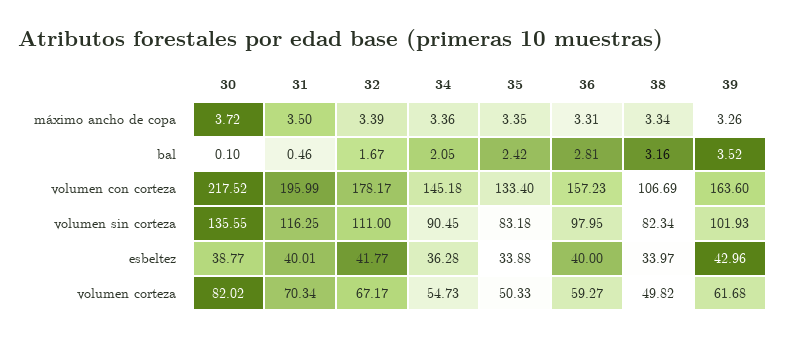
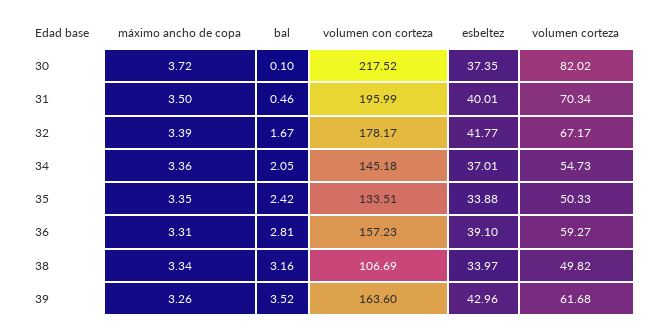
  {
    "30": {
      "máximo ancho de copa": 3.72,
      "bal": 0.1,
      "volumen con corteza": 217.52,
-     "volumen sin corteza": 135.55,
-     "esbeltez": 38.77,
+     "esbeltez": 37.35,
      "volumen corteza": 82.02
    },
    "31": {
      "máximo ancho de copa": 3.5,
      "bal": 0.46,
      "volumen con corteza": 195.99,
-     "volumen sin corteza": 116.25,
      "esbeltez": 40.01,
      "volumen corteza": 70.34
    },
    "32": {
      "máximo ancho de copa": 3.39,
      "bal": 1.67,
      "volumen con corteza": 178.17,
-     "volumen sin corteza": 111,
      "esbeltez": 41.77,
      "volumen corteza": 67.17
    },
    "34": {
      "máximo ancho de copa": 3.36,
      "bal": 2.05,
      "volumen con corteza": 145.18,
-     "volumen sin corteza": 90.45,
-     "esbeltez": 36.28,
+     "esbeltez": 37.01,
      "volumen corteza": 54.73
    },
    "35": {
      "máximo ancho de copa": 3.35,
      "bal": 2.42,
-     "volumen con corteza": 133.4,
+     "volumen con corteza": 133.51,
-     "volumen sin corteza": 83.18,
      "esbeltez": 33.88,
      "volumen corteza": 50.33
    },
    "36": {
      "máximo ancho de copa": 3.31,
      "bal": 2.81,
      "volumen con corteza": 157.23,
-     "volumen sin corteza": 97.95,
-     "esbeltez": 40,
+     "esbeltez": 39.1,
      "volumen corteza": 59.27
    },
    "38": {
      "máximo ancho de copa": 3.34,
      "bal": 3.16,
      "volumen con corteza": 106.69,
-     "volumen sin corteza": 82.34,
      "esbeltez": 33.97,
      "volumen corteza": 49.82
    },
    "39": {
      "máximo ancho de copa": 3.26,
      "bal": 3.52,
      "volumen con corteza": 163.6,
-     "volumen sin corteza": 101.93,
      "esbeltez": 42.96,
      "volumen corteza": 61.68
    }
  }

